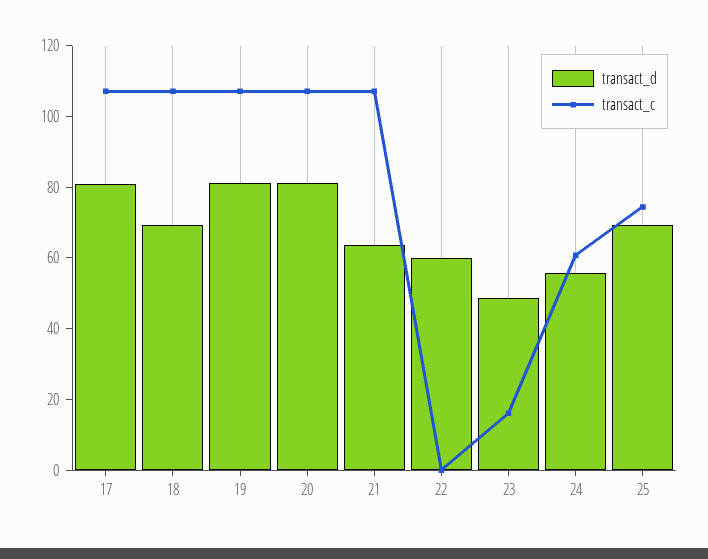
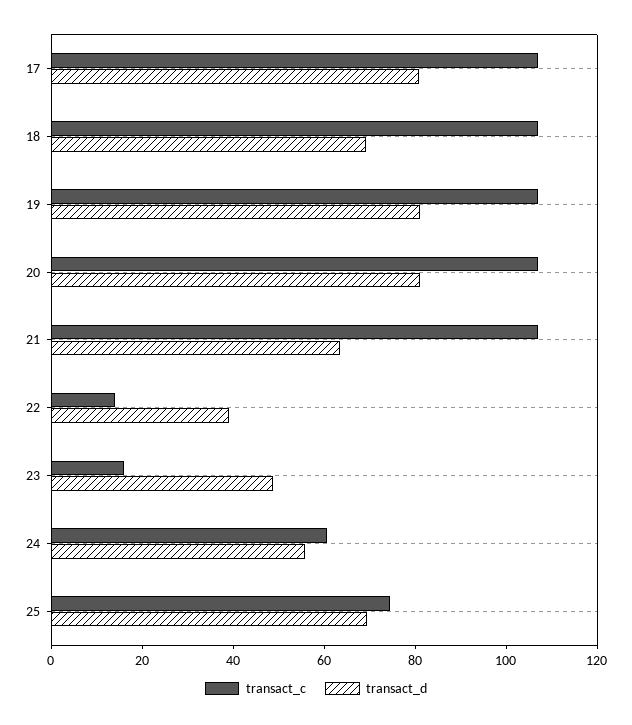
  {
    "transact_d": {
      "17": 80,
      "18": 70,
      "19": 80,
      "20": 80,
      "21": 65,
-     "22": 60,
+     "22": 40,
      "23": 50,
      "24": 55,
      "25": 70
    },
    "transact_c": {
      "17": 105,
      "18": 105,
      "19": 105,
      "20": 105,
      "21": 105,
-     "22": 0,
+     "22": 15,
      "23": 15,
      "24": 60,
      "25": 75
    }
  }

